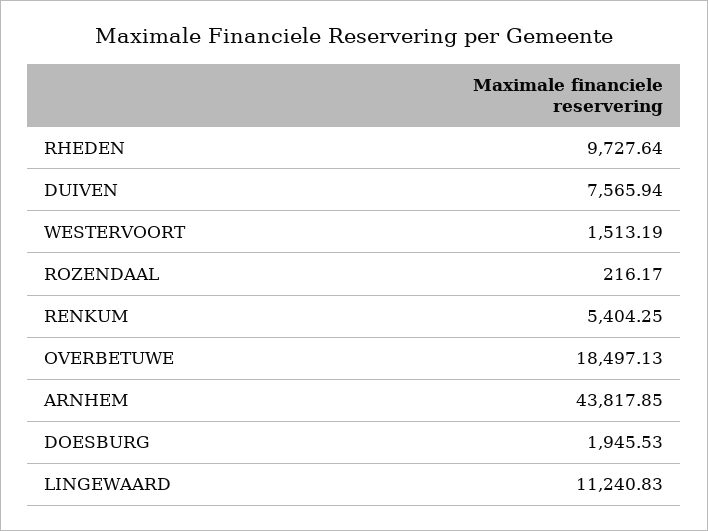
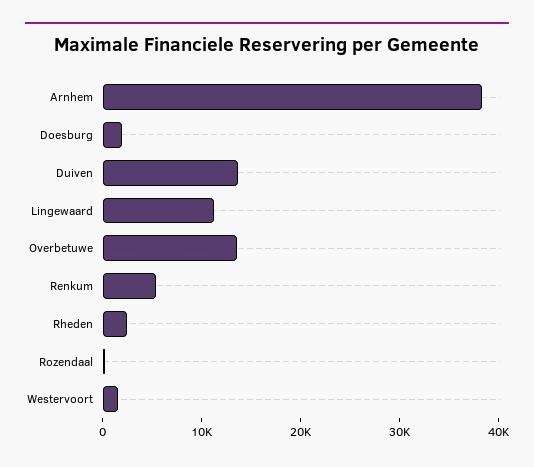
  {
-   "RHEDEN": 9727.64,
+   "RHEDEN": 2000,
-   "DUIVEN": 7565.94,
+   "DUIVEN": 14000,
    "WESTERVOORT": 1513.19,
    "ROZENDAAL": 216.17,
    "RENKUM": 5404.25,
-   "OVERBETUWE": 18497.13,
+   "OVERBETUWE": 14000,
-   "ARNHEM": 43817.85,
+   "ARNHEM": 38000,
    "DOESBURG": 1945.53,
    "LINGEWAARD": 11240.83
  }

